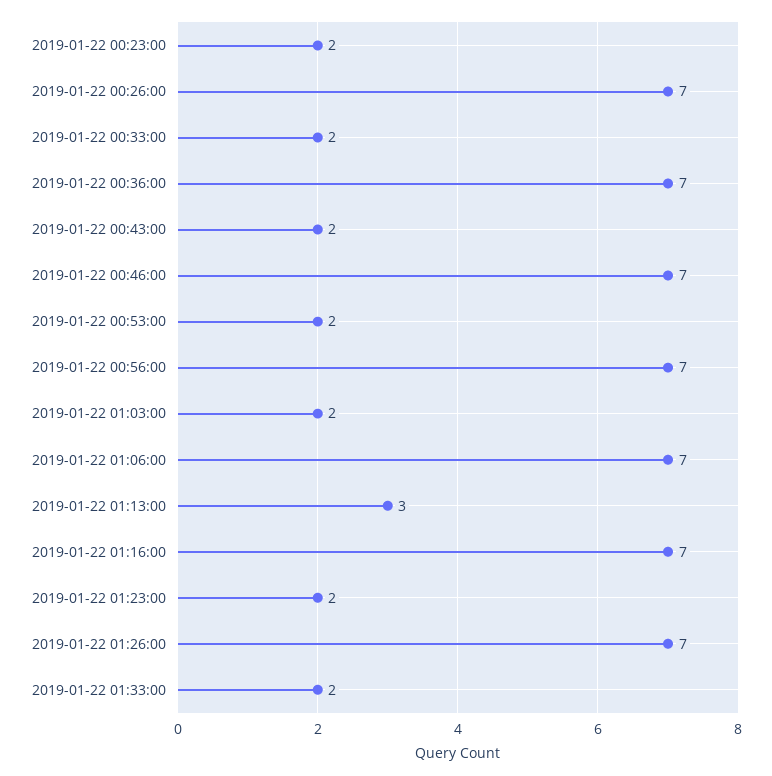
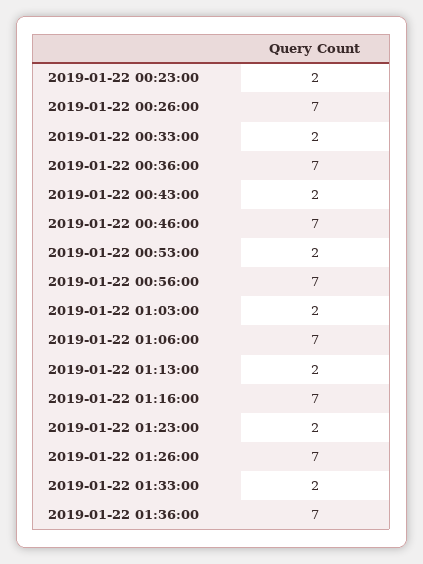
  {
    "2019-01-22 00:23:00": 2,
    "2019-01-22 00:26:00": 7,
    "2019-01-22 00:33:00": 2,
    "2019-01-22 00:36:00": 7,
    "2019-01-22 00:43:00": 2,
    "2019-01-22 00:46:00": 7,
    "2019-01-22 00:53:00": 2,
    "2019-01-22 00:56:00": 7,
    "2019-01-22 01:03:00": 2,
    "2019-01-22 01:06:00": 7,
-   "2019-01-22 01:13:00": 3,
+   "2019-01-22 01:13:00": 2,
    "2019-01-22 01:16:00": 7,
    "2019-01-22 01:23:00": 2,
    "2019-01-22 01:26:00": 7,
-   "2019-01-22 01:33:00": 2
+   "2019-01-22 01:33:00": 2,
+   "2019-01-22 01:36:00": 7
  }

